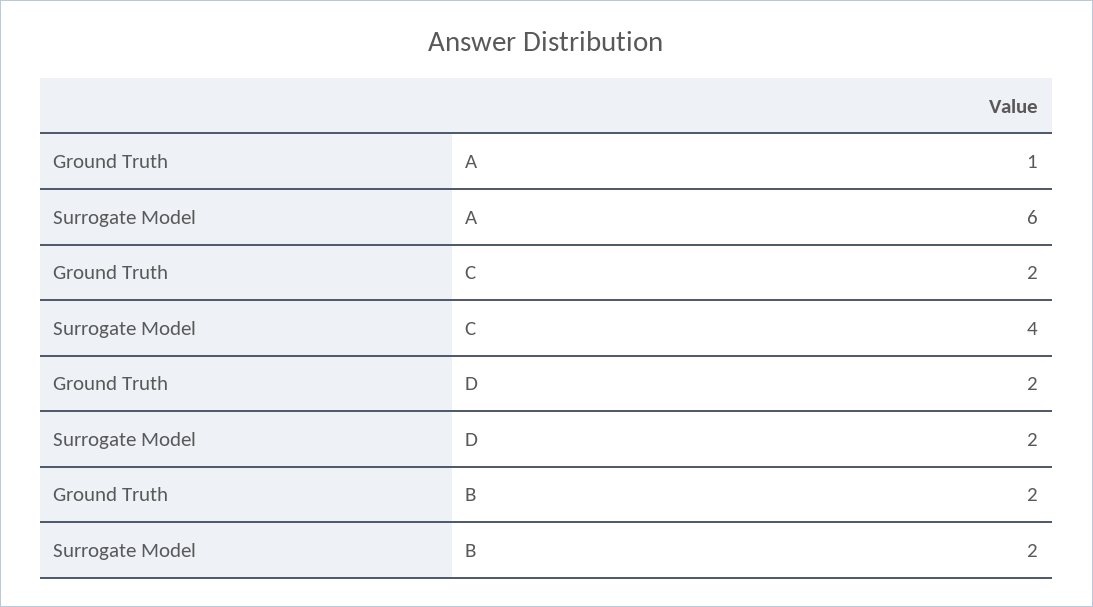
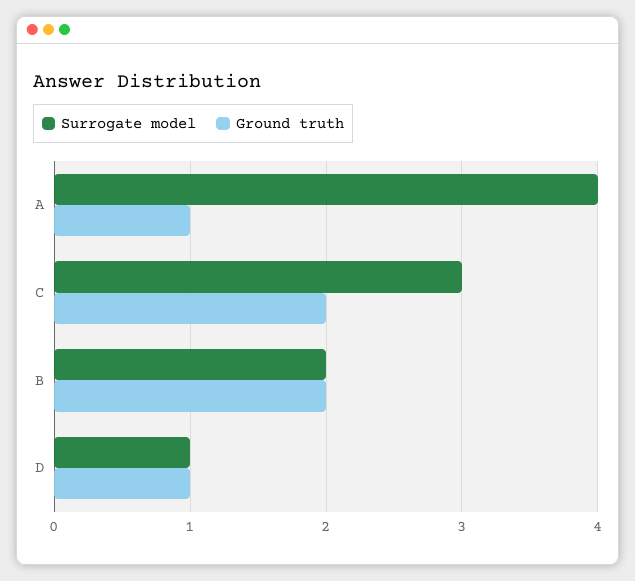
  {
    "Ground Truth": {
      "A": 1,
      "C": 2,
-     "D": 2,
+     "D": 1,
      "B": 2
    },
    "Surrogate Model": {
-     "A": 6,
+     "A": 4,
-     "C": 4,
+     "C": 3,
-     "D": 2,
+     "D": 1,
      "B": 2
    }
  }

